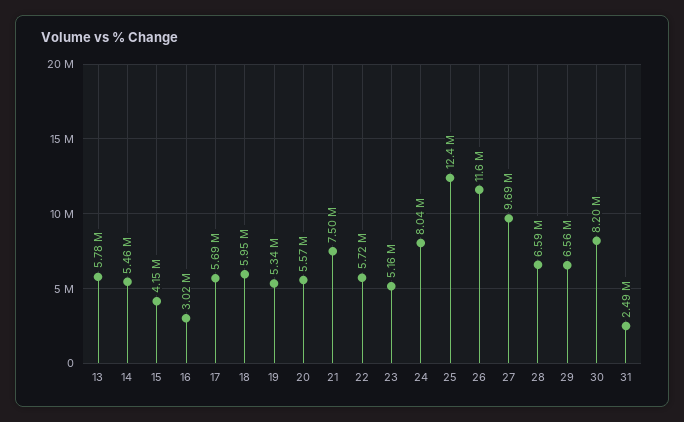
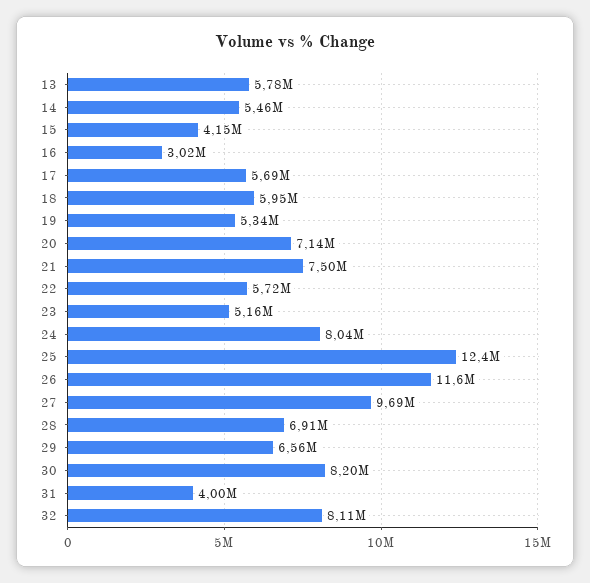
  {
    "13": 5780000,
    "14": 5460000,
    "15": 4150000,
    "16": 3020000,
    "17": 5690000,
    "18": 5950000,
    "19": 5340000,
-   "20": 5570000,
+   "20": 7140000,
    "21": 7500000,
    "22": 5720000,
    "23": 5160000,
    "24": 8040000,
    "25": 12400000,
    "26": 11600000,
    "27": 9690000,
-   "28": 6590000,
+   "28": 6910000,
    "29": 6560000,
    "30": 8200000,
-   "31": 2490000
+   "31": 4000000,
+   "32": 8110000
  }

